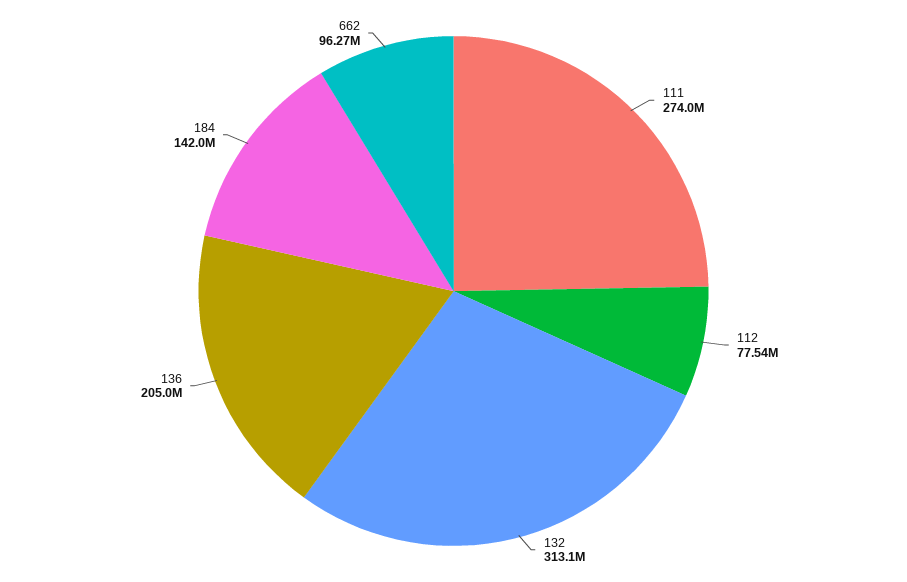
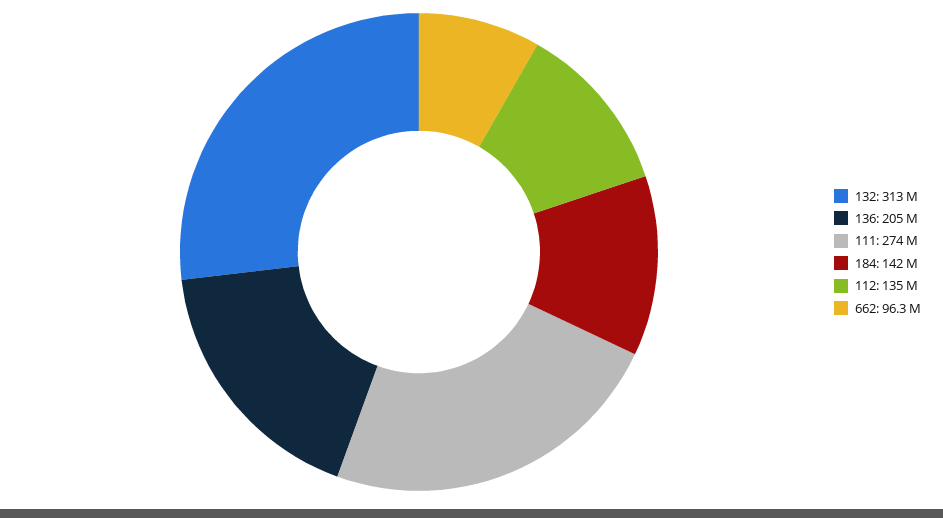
  {
    "111": 274000000,
-   "112": 77540000,
+   "112": 135000000,
    "132": 313100000,
    "136": 205000000,
    "184": 142000000,
    "662": 96270000
  }

